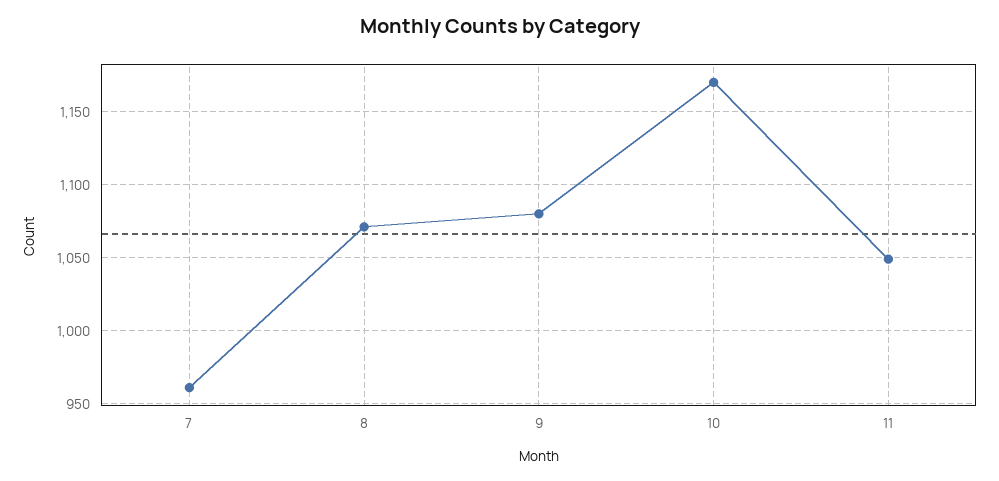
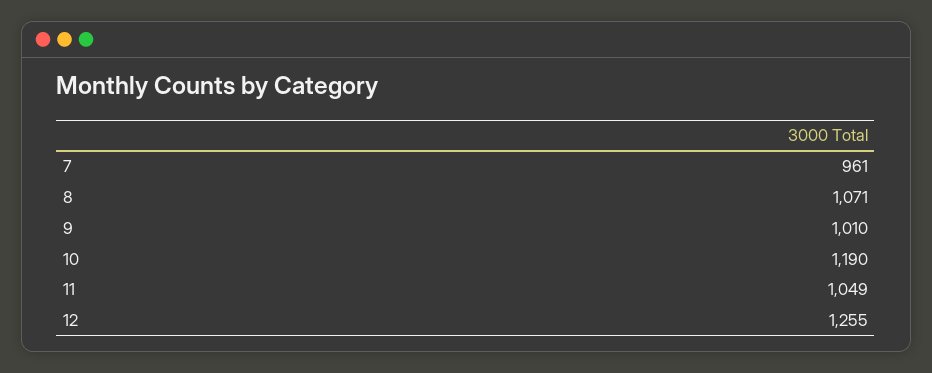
  {
    "7": 961,
    "8": 1071,
-   "9": 1080,
+   "9": 1010,
-   "10": 1170,
+   "10": 1190,
-   "11": 1049
+   "11": 1049,
+   "12": 1255
  }

